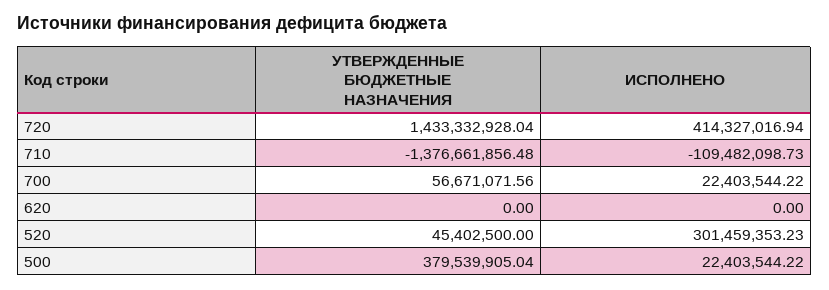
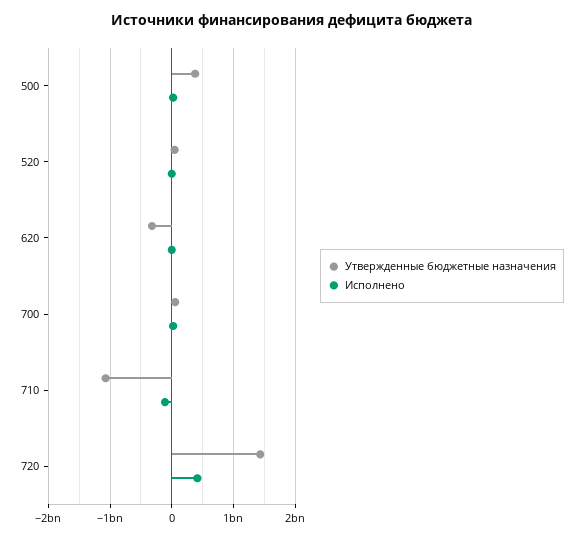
  {
    "УТВЕРЖДЕННЫЕ БЮДЖЕТНЫЕ НАЗНАЧЕНИЯ": {
      "720": 1433332928.04,
-     "710": -1376661856.48,
+     "710": -1100000000,
      "700": 56671071.56,
-     "620": 0,
+     "620": -300000000,
      "520": 45402500,
      "500": 379539905.04
    },
    "ИСПОЛНЕНО": {
      "720": 414327016.94,
      "710": -109482098.73,
      "700": 22403544.22,
      "620": 0,
-     "520": 301459353.23,
+     "520": 0,
      "500": 22403544.22
    }
  }

